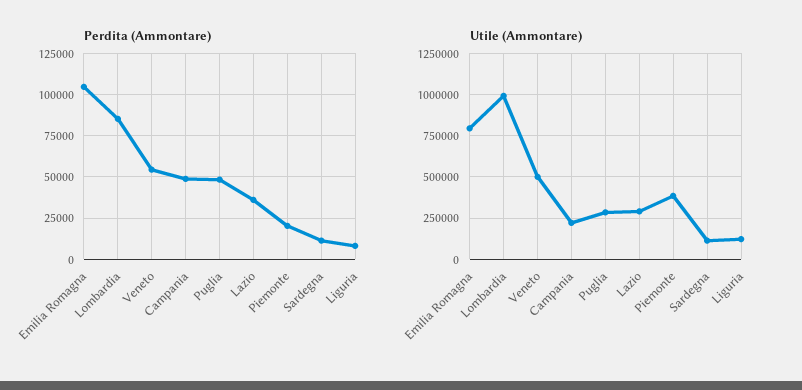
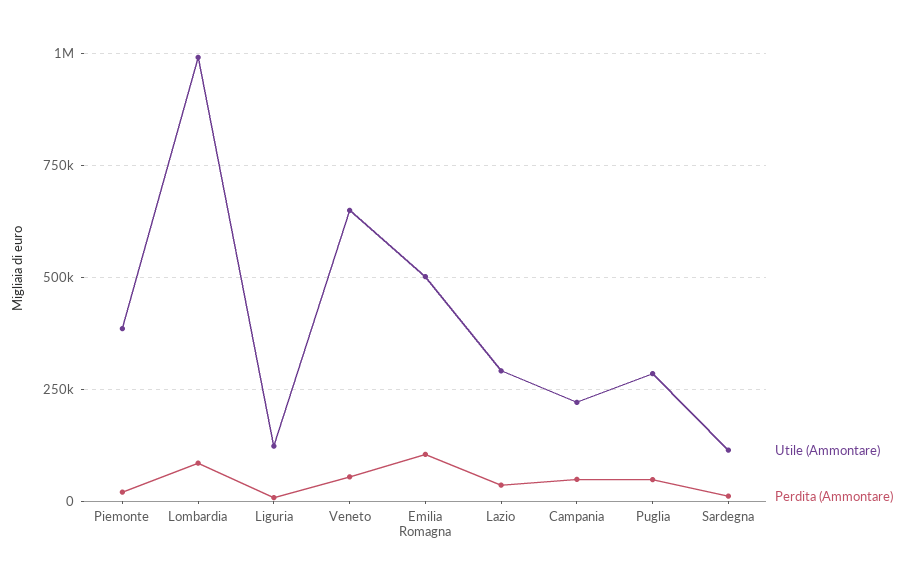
  {
    "Perdita (Ammontare)": {
      "Emilia Romagna": 105000,
      "Lombardia": 85000,
      "Veneto": 55000,
      "Campania": 50000,
      "Puglia": 50000,
      "Lazio": 35000,
      "Piemonte": 20000,
      "Sardegna": 10000,
      "Liguria": 10000
    },
    "Utile (Ammontare)": {
-     "Emilia Romagna": 800000,
+     "Emilia Romagna": 500000,
      "Lombardia": 1000000,
-     "Veneto": 500000,
+     "Veneto": 650000,
      "Campania": 225000,
      "Puglia": 275000,
      "Lazio": 300000,
      "Piemonte": 375000,
      "Sardegna": 125000,
      "Liguria": 125000
    }
  }

